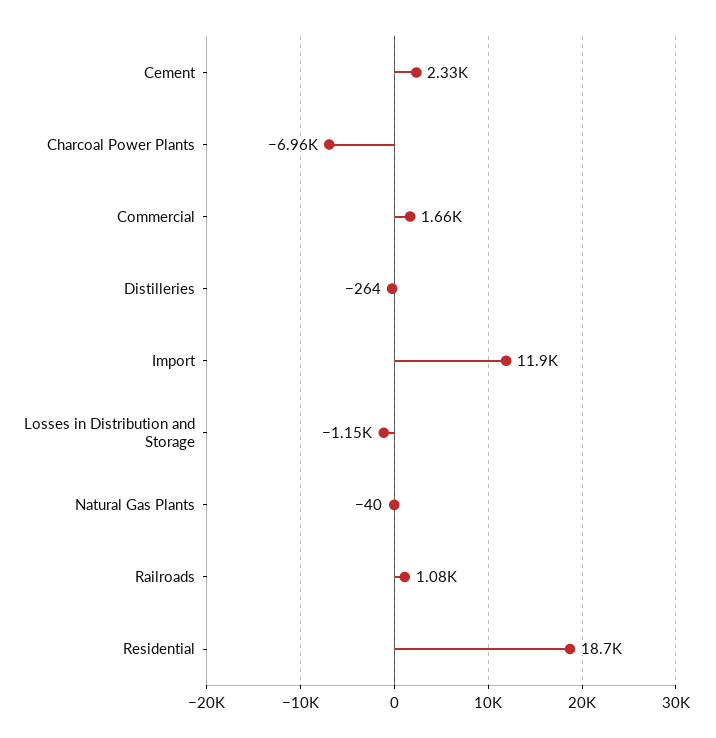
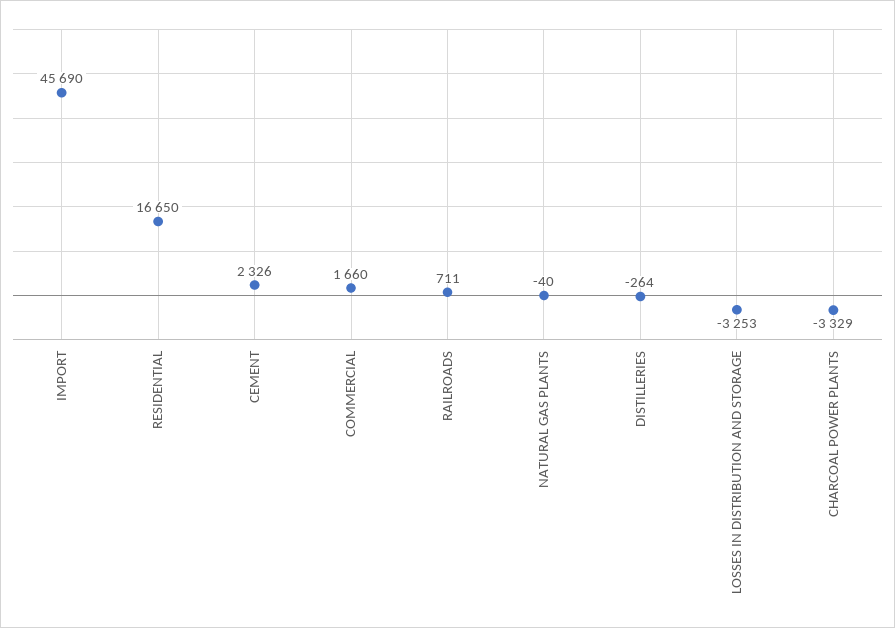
  {
    "Cement": 2326,
-   "Charcoal Power Plants": -6960,
+   "Charcoal Power Plants": -3329,
    "Commercial": 1660,
    "Distilleries": -264,
-   "Import": 11900,
+   "Import": 45690,
-   "Losses in Distribution and Storage": -1150,
+   "Losses in Distribution and Storage": -3253,
    "Natural Gas Plants": -40,
-   "Railroads": 1080,
+   "Railroads": 711,
-   "Residential": 18700
+   "Residential": 16650
  }

